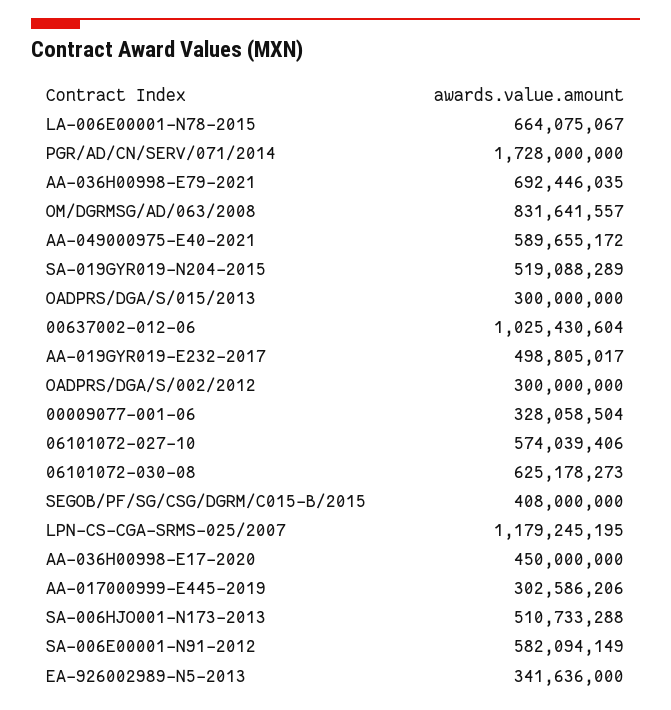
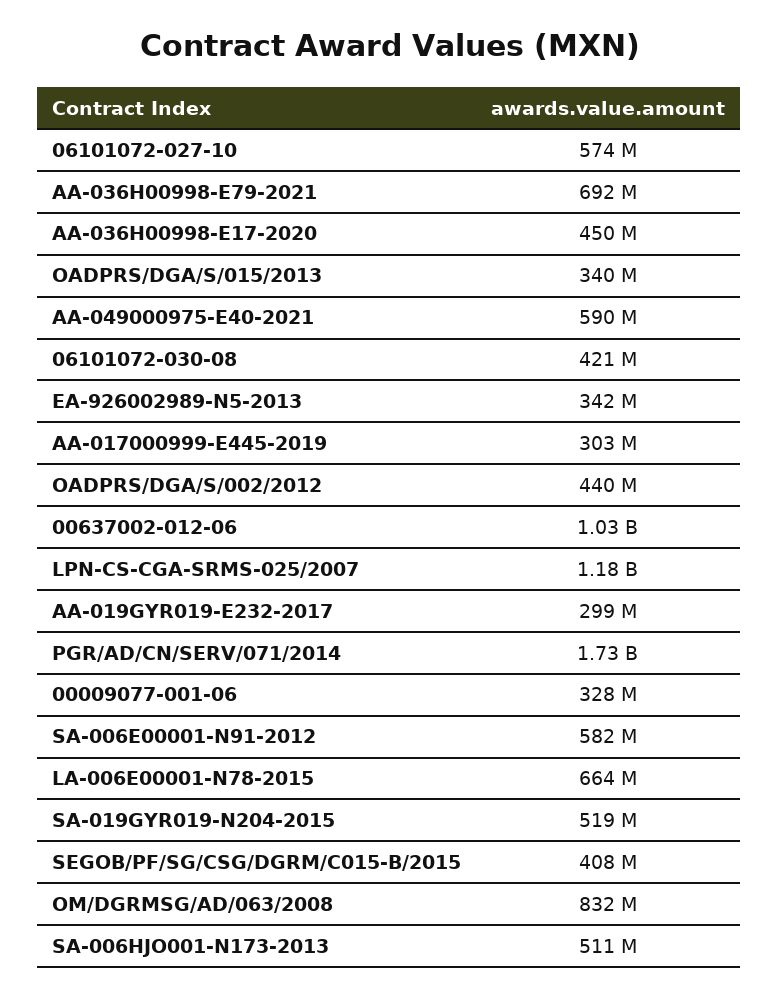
  {
    "LA-006E00001-N78-2015": 664075067,
    "PGR/AD/CN/SERV/071/2014": 1728000000,
    "AA-036H00998-E79-2021": 692446035,
    "OM/DGRMSG/AD/063/2008": 831641557,
    "AA-049000975-E40-2021": 589655172,
    "SA-019GYR019-N204-2015": 519088289,
-   "OADPRS/DGA/S/015/2013": 300000000,
+   "OADPRS/DGA/S/015/2013": 340000000,
    "00637002-012-06": 1025430604,
-   "AA-019GYR019-E232-2017": 498805017,
+   "AA-019GYR019-E232-2017": 299000000,
-   "OADPRS/DGA/S/002/2012": 300000000,
+   "OADPRS/DGA/S/002/2012": 440000000,
    "00009077-001-06": 328058504,
    "06101072-027-10": 574039406,
-   "06101072-030-08": 625178273,
+   "06101072-030-08": 421000000,
    "SEGOB/PF/SG/CSG/DGRM/C015-B/2015": 408000000,
    "LPN-CS-CGA-SRMS-025/2007": 1179245195,
    "AA-036H00998-E17-2020": 450000000,
    "AA-017000999-E445-2019": 302586206,
    "SA-006HJO001-N173-2013": 510733288,
    "SA-006E00001-N91-2012": 582094149,
    "EA-926002989-N5-2013": 341636000
  }

